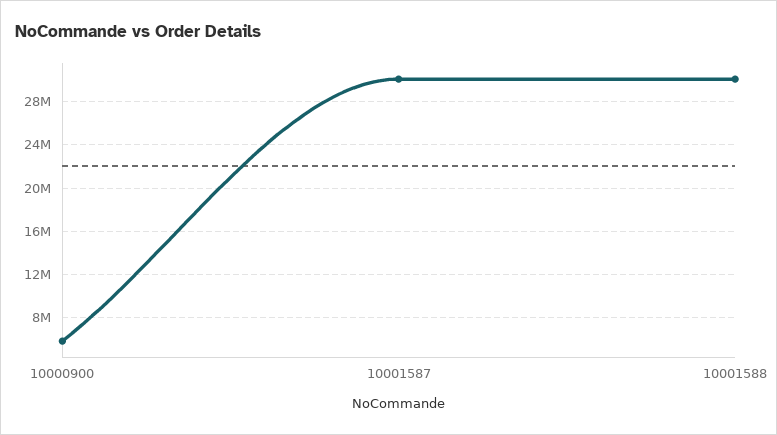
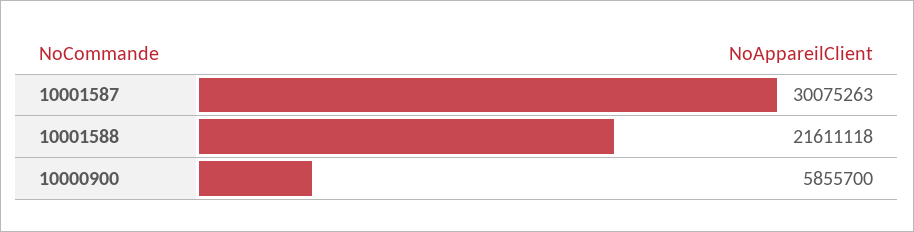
  {
    "10000900": 5855700,
    "10001587": 30075263,
-   "10001588": 30000000
+   "10001588": 21611118
  }

